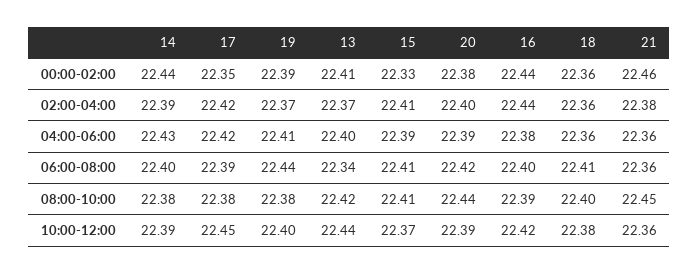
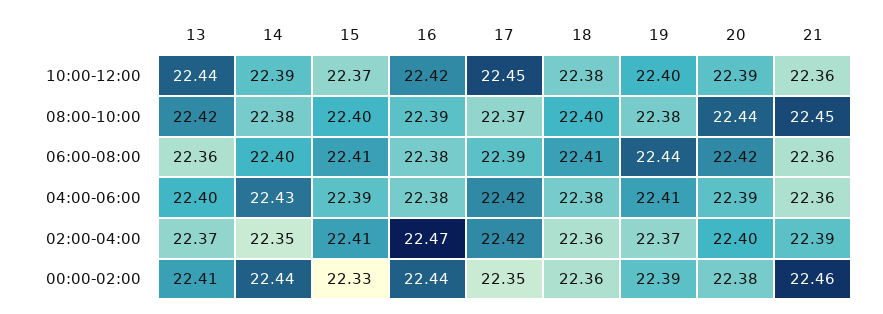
  {
    "14": {
      "00:00-02:00": 22.44,
-     "02:00-04:00": 22.39,
+     "02:00-04:00": 22.35,
      "04:00-06:00": 22.43,
      "06:00-08:00": 22.4,
      "08:00-10:00": 22.38,
      "10:00-12:00": 22.39
    },
    "17": {
      "00:00-02:00": 22.35,
      "02:00-04:00": 22.42,
      "04:00-06:00": 22.42,
      "06:00-08:00": 22.39,
-     "08:00-10:00": 22.38,
+     "08:00-10:00": 22.37,
      "10:00-12:00": 22.45
    },
    "19": {
      "00:00-02:00": 22.39,
      "02:00-04:00": 22.37,
      "04:00-06:00": 22.41,
      "06:00-08:00": 22.44,
      "08:00-10:00": 22.38,
      "10:00-12:00": 22.4
    },
    "13": {
      "00:00-02:00": 22.41,
      "02:00-04:00": 22.37,
      "04:00-06:00": 22.4,
-     "06:00-08:00": 22.34,
+     "06:00-08:00": 22.36,
      "08:00-10:00": 22.42,
      "10:00-12:00": 22.44
    },
    "15": {
      "00:00-02:00": 22.33,
      "02:00-04:00": 22.41,
      "04:00-06:00": 22.39,
      "06:00-08:00": 22.41,
-     "08:00-10:00": 22.41,
+     "08:00-10:00": 22.4,
      "10:00-12:00": 22.37
    },
    "20": {
      "00:00-02:00": 22.38,
      "02:00-04:00": 22.4,
      "04:00-06:00": 22.39,
      "06:00-08:00": 22.42,
      "08:00-10:00": 22.44,
      "10:00-12:00": 22.39
    },
    "16": {
      "00:00-02:00": 22.44,
-     "02:00-04:00": 22.44,
+     "02:00-04:00": 22.47,
      "04:00-06:00": 22.38,
-     "06:00-08:00": 22.4,
+     "06:00-08:00": 22.38,
      "08:00-10:00": 22.39,
      "10:00-12:00": 22.42
    },
    "18": {
      "00:00-02:00": 22.36,
      "02:00-04:00": 22.36,
-     "04:00-06:00": 22.36,
+     "04:00-06:00": 22.38,
      "06:00-08:00": 22.41,
      "08:00-10:00": 22.4,
      "10:00-12:00": 22.38
    },
    "21": {
      "00:00-02:00": 22.46,
-     "02:00-04:00": 22.38,
+     "02:00-04:00": 22.39,
      "04:00-06:00": 22.36,
      "06:00-08:00": 22.36,
      "08:00-10:00": 22.45,
      "10:00-12:00": 22.36
    }
  }

